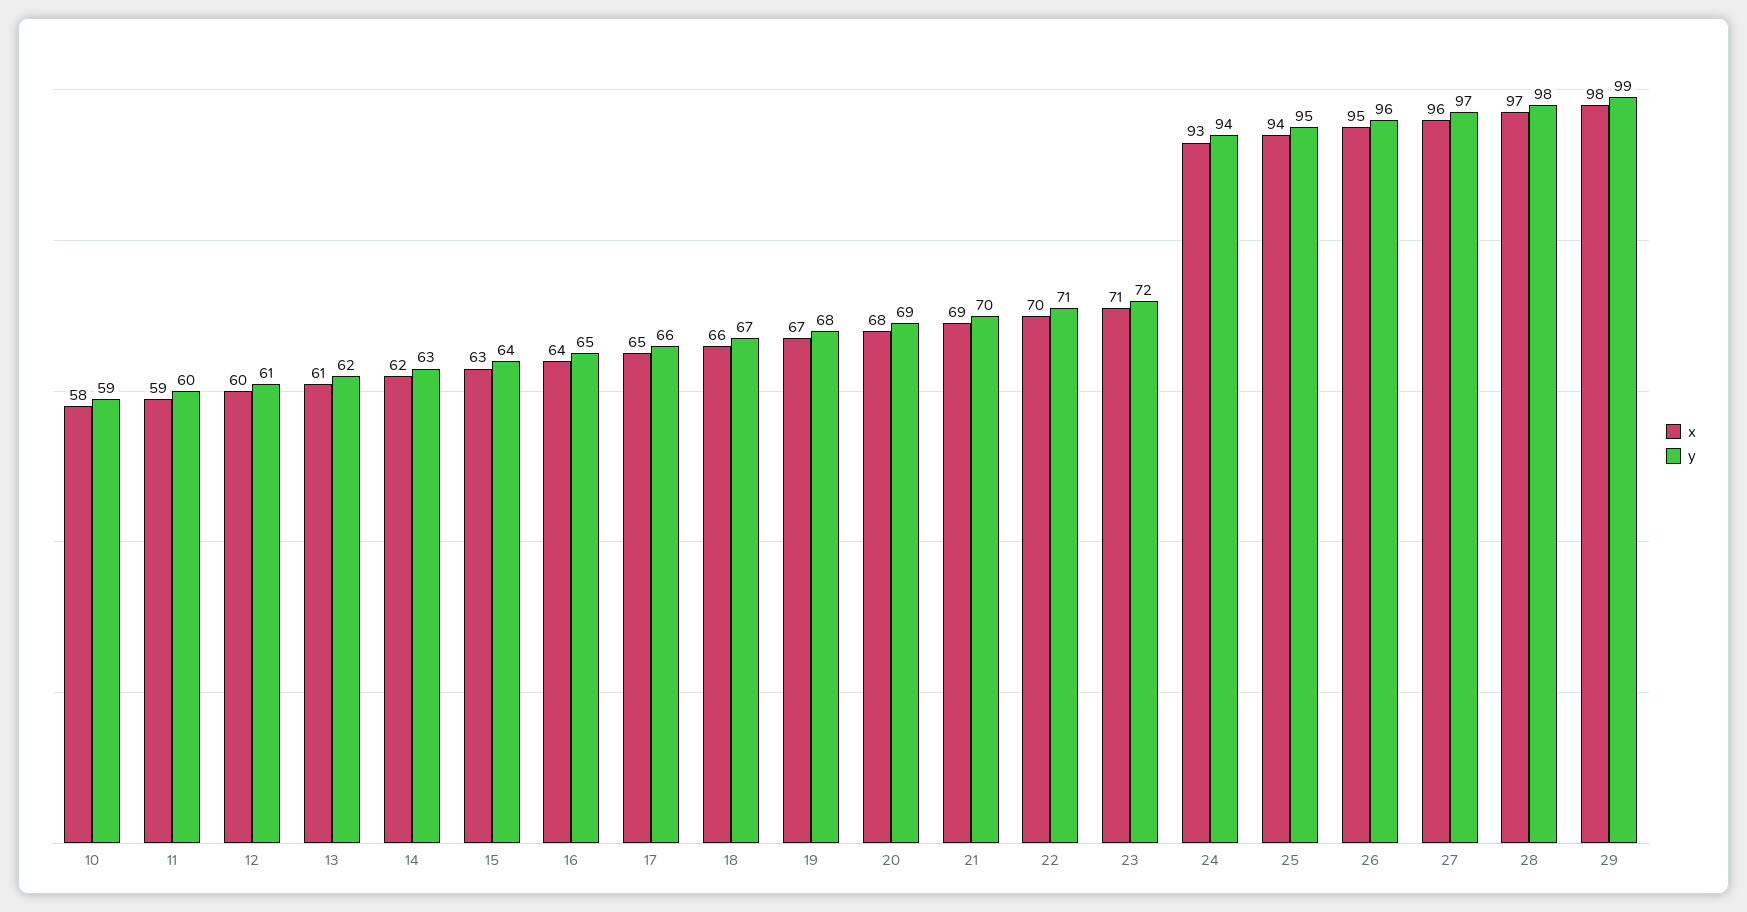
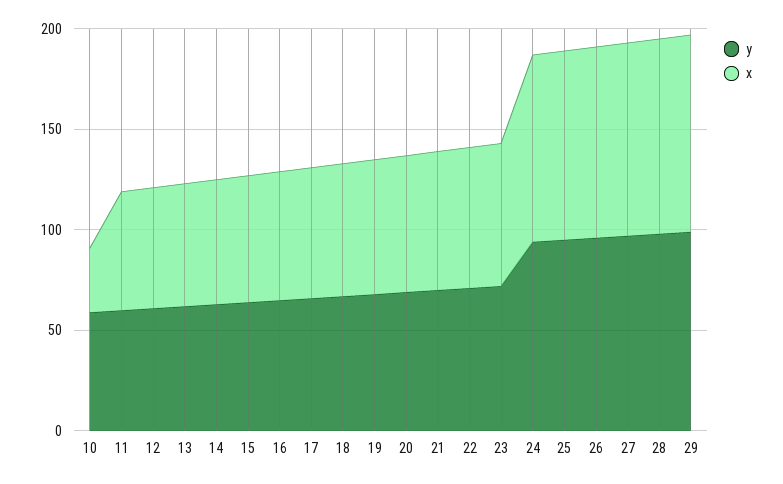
  {
    "x": {
-     "10": 58,
+     "10": 30,
      "11": 59,
      "12": 60,
      "13": 61,
      "14": 62,
      "15": 63,
      "16": 64,
      "17": 65,
      "18": 66,
      "19": 67,
      "20": 68,
      "21": 69,
      "22": 70,
      "23": 71,
      "24": 93,
      "25": 94,
      "26": 95,
      "27": 96,
      "28": 97,
      "29": 98
    },
    "y": {
      "10": 59,
      "11": 60,
      "12": 61,
      "13": 62,
      "14": 63,
      "15": 64,
      "16": 65,
      "17": 66,
      "18": 67,
      "19": 68,
      "20": 69,
      "21": 70,
      "22": 71,
      "23": 72,
      "24": 94,
      "25": 95,
      "26": 96,
      "27": 97,
      "28": 98,
      "29": 99
    }
  }

